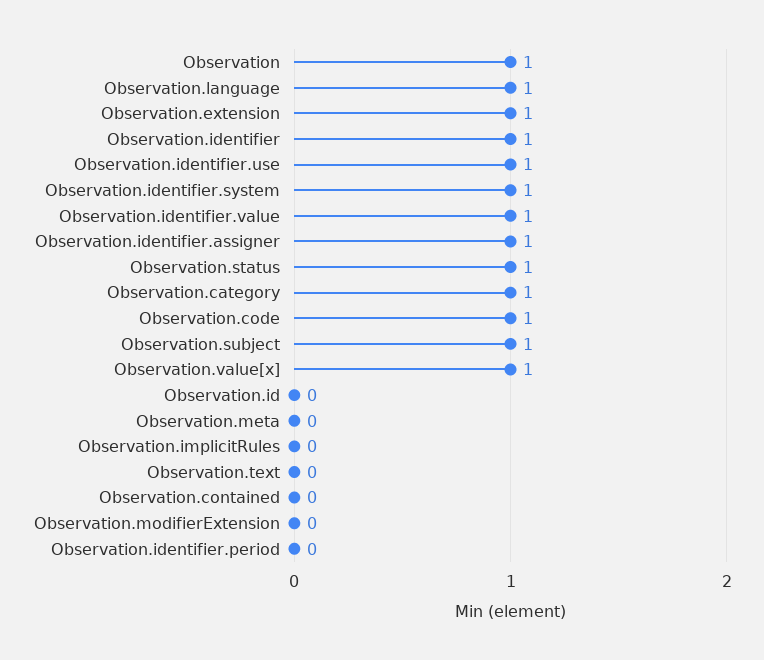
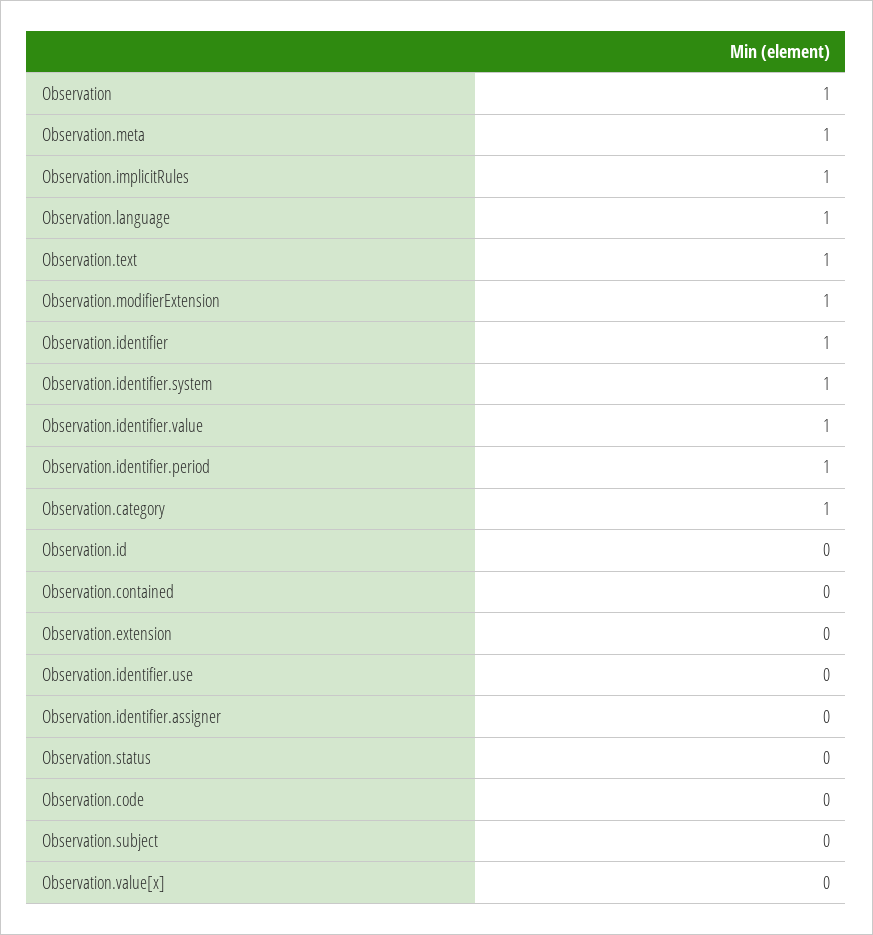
  {
    "Observation": 1,
    "Observation.language": 1,
-   "Observation.extension": 1,
+   "Observation.extension": 0,
    "Observation.identifier": 1,
-   "Observation.identifier.use": 1,
+   "Observation.identifier.use": 0,
    "Observation.identifier.system": 1,
    "Observation.identifier.value": 1,
-   "Observation.identifier.assigner": 1,
+   "Observation.identifier.assigner": 0,
-   "Observation.status": 1,
+   "Observation.status": 0,
    "Observation.category": 1,
-   "Observation.code": 1,
+   "Observation.code": 0,
-   "Observation.subject": 1,
+   "Observation.subject": 0,
-   "Observation.value[x]": 1,
+   "Observation.value[x]": 0,
    "Observation.id": 0,
-   "Observation.meta": 0,
+   "Observation.meta": 1,
-   "Observation.implicitRules": 0,
+   "Observation.implicitRules": 1,
-   "Observation.text": 0,
+   "Observation.text": 1,
    "Observation.contained": 0,
-   "Observation.modifierExtension": 0,
+   "Observation.modifierExtension": 1,
-   "Observation.identifier.period": 0
+   "Observation.identifier.period": 1
  }

